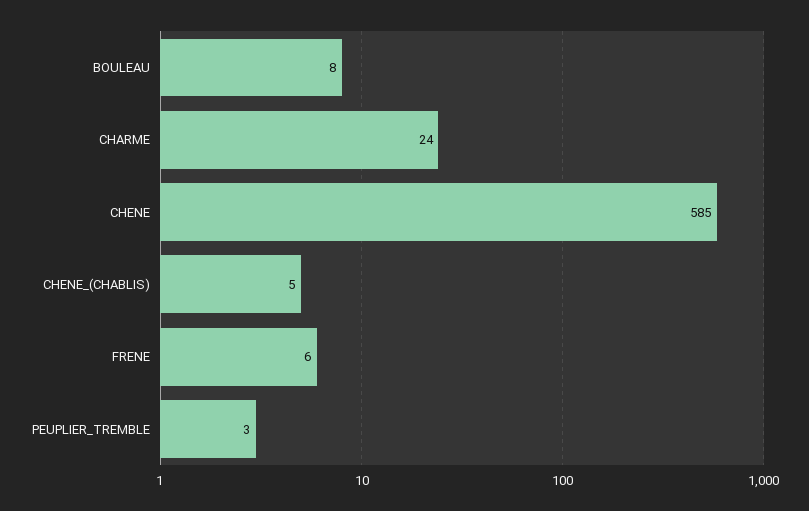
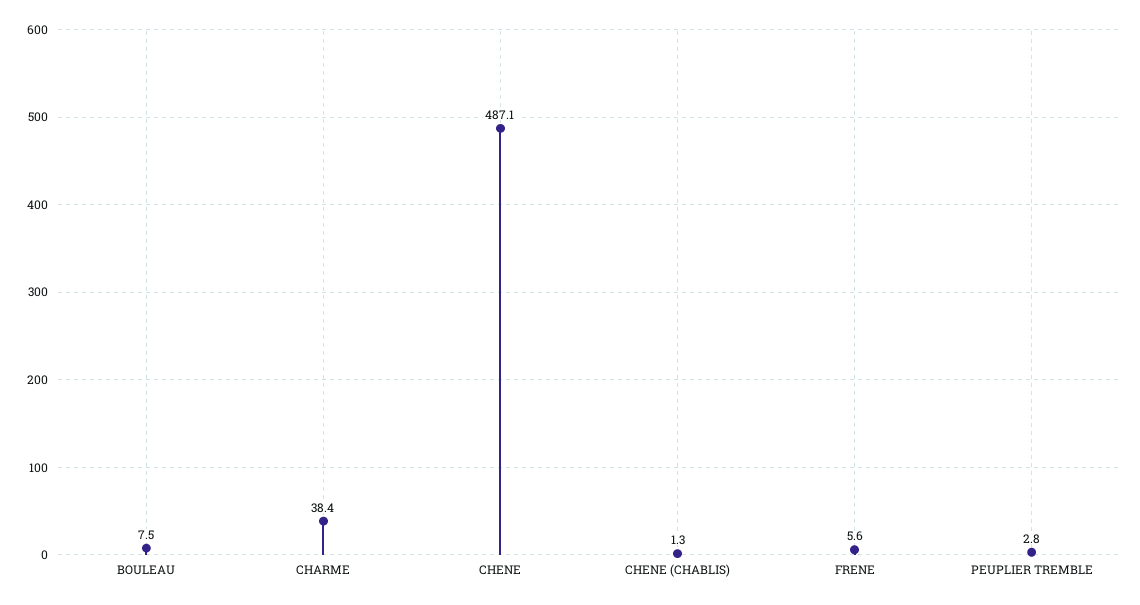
  {
    "BOULEAU": 7.5,
-   "CHARME": 24,
+   "CHARME": 38.4,
-   "CHENE": 585,
+   "CHENE": 487.1,
-   "CHENE_(CHABLIS)": 5,
+   "CHENE_(CHABLIS)": 1.3,
    "FRENE": 5.6,
    "PEUPLIER_TREMBLE": 2.8
  }

